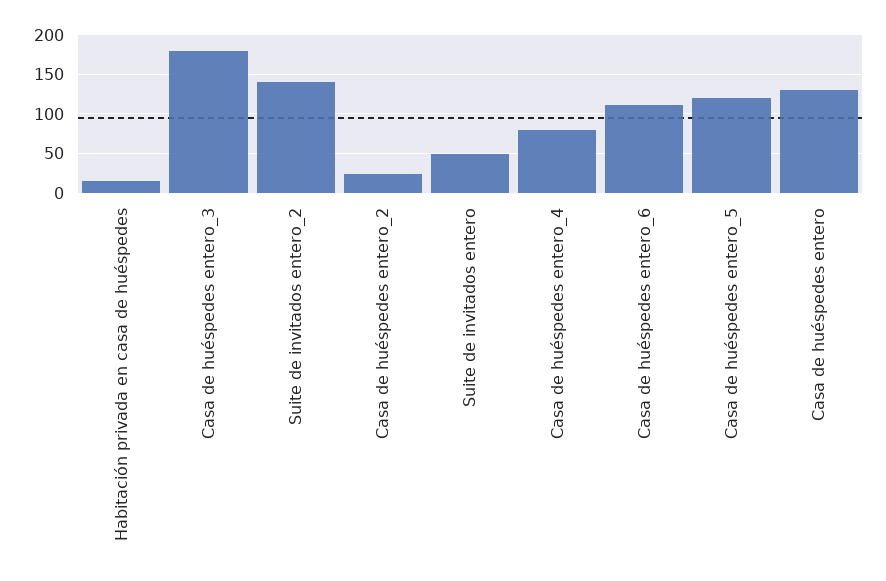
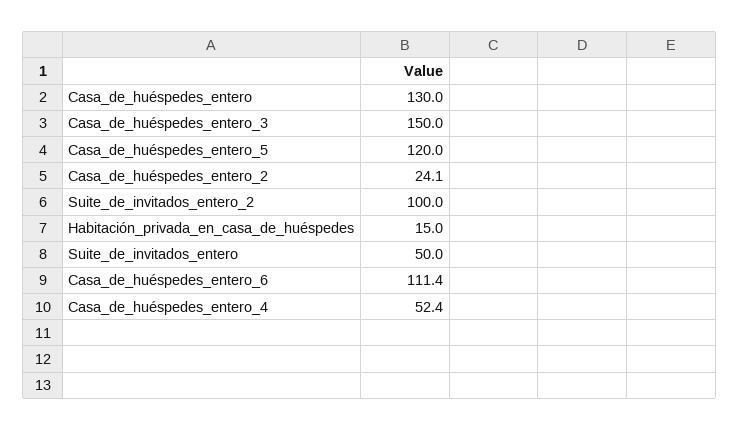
  {
    "Habitación privada en casa de huéspedes": 15,
-   "Casa de huéspedes entero_3": 180,
+   "Casa de huéspedes entero_3": 150,
-   "Suite de invitados entero_2": 140,
+   "Suite de invitados entero_2": 100,
    "Casa de huéspedes entero_2": 24.1,
    "Suite de invitados entero": 50,
-   "Casa de huéspedes entero_4": 80,
+   "Casa de huéspedes entero_4": 52.4,
    "Casa de huéspedes entero_6": 111.4,
    "Casa de huéspedes entero_5": 120,
    "Casa de huéspedes entero": 130
  }

